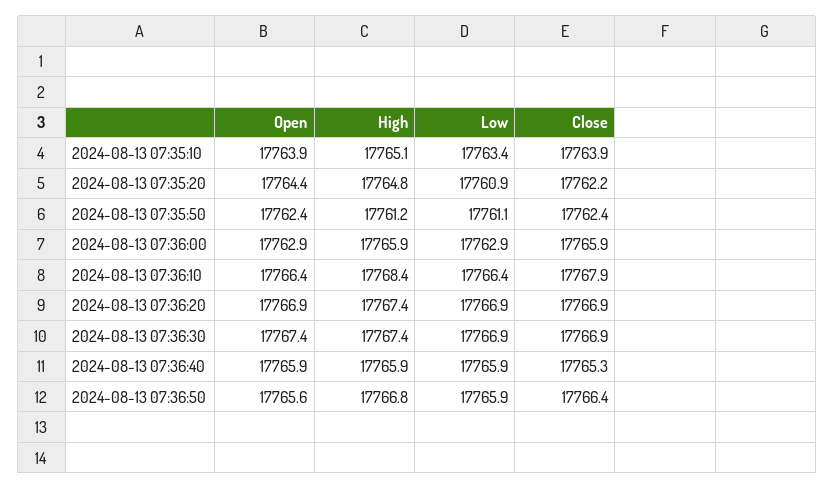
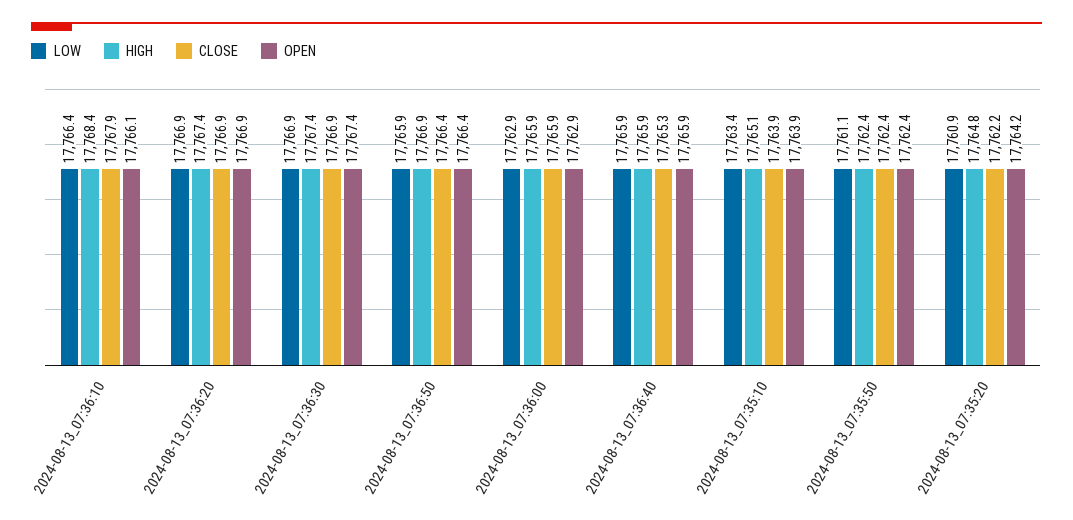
  {
    "Open": {
      "2024-08-13 07:35:10": 17763.9,
-     "2024-08-13 07:35:20": 17764.4,
+     "2024-08-13 07:35:20": 17764.2,
      "2024-08-13 07:35:50": 17762.4,
      "2024-08-13 07:36:00": 17762.9,
-     "2024-08-13 07:36:10": 17766.4,
+     "2024-08-13 07:36:10": 17766.1,
      "2024-08-13 07:36:20": 17766.9,
      "2024-08-13 07:36:30": 17767.4,
      "2024-08-13 07:36:40": 17765.9,
-     "2024-08-13 07:36:50": 17765.6
+     "2024-08-13 07:36:50": 17766.4
    },
    "High": {
      "2024-08-13 07:35:10": 17765.1,
      "2024-08-13 07:35:20": 17764.8,
-     "2024-08-13 07:35:50": 17761.2,
+     "2024-08-13 07:35:50": 17762.4,
      "2024-08-13 07:36:00": 17765.9,
      "2024-08-13 07:36:10": 17768.4,
      "2024-08-13 07:36:20": 17767.4,
      "2024-08-13 07:36:30": 17767.4,
      "2024-08-13 07:36:40": 17765.9,
-     "2024-08-13 07:36:50": 17766.8
+     "2024-08-13 07:36:50": 17766.9
    },
    "Low": {
      "2024-08-13 07:35:10": 17763.4,
      "2024-08-13 07:35:20": 17760.9,
      "2024-08-13 07:35:50": 17761.1,
      "2024-08-13 07:36:00": 17762.9,
      "2024-08-13 07:36:10": 17766.4,
      "2024-08-13 07:36:20": 17766.9,
      "2024-08-13 07:36:30": 17766.9,
      "2024-08-13 07:36:40": 17765.9,
      "2024-08-13 07:36:50": 17765.9
    },
    "Close": {
      "2024-08-13 07:35:10": 17763.9,
      "2024-08-13 07:35:20": 17762.2,
      "2024-08-13 07:35:50": 17762.4,
      "2024-08-13 07:36:00": 17765.9,
      "2024-08-13 07:36:10": 17767.9,
      "2024-08-13 07:36:20": 17766.9,
      "2024-08-13 07:36:30": 17766.9,
      "2024-08-13 07:36:40": 17765.3,
      "2024-08-13 07:36:50": 17766.4
    }
  }

